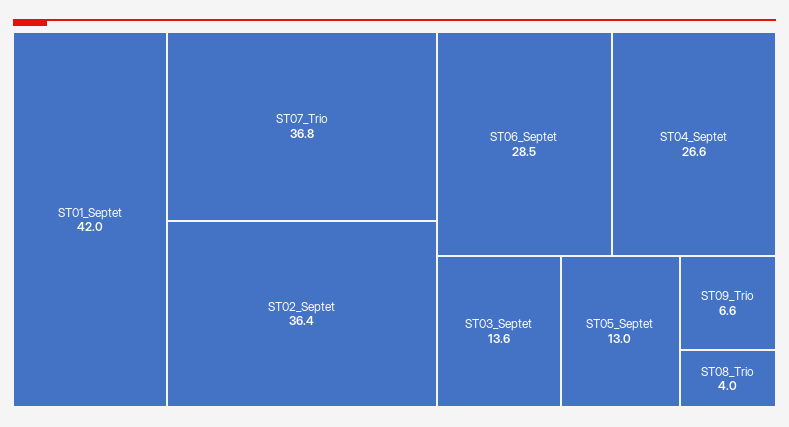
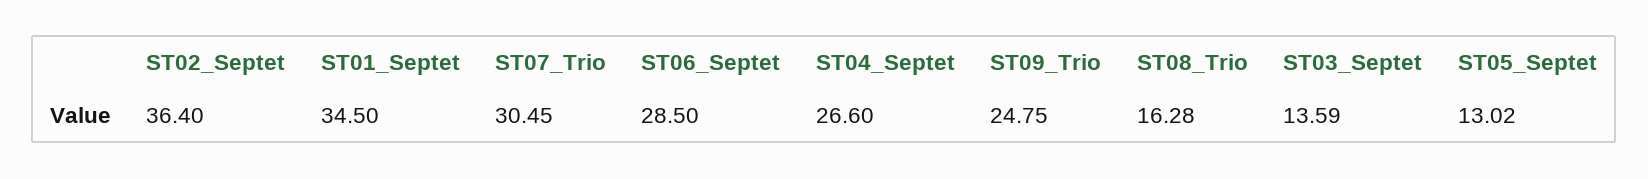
  {
-   "ST01_Septet": 42,
+   "ST01_Septet": 34.5,
-   "ST07_Trio": 36.8,
+   "ST07_Trio": 30.45,
    "ST02_Septet": 36.4,
    "ST06_Septet": 28.5,
    "ST04_Septet": 26.6,
    "ST03_Septet": 13.59,
    "ST05_Septet": 13.02,
-   "ST09_Trio": 6.6,
+   "ST09_Trio": 24.75,
-   "ST08_Trio": 4
+   "ST08_Trio": 16.28
  }

